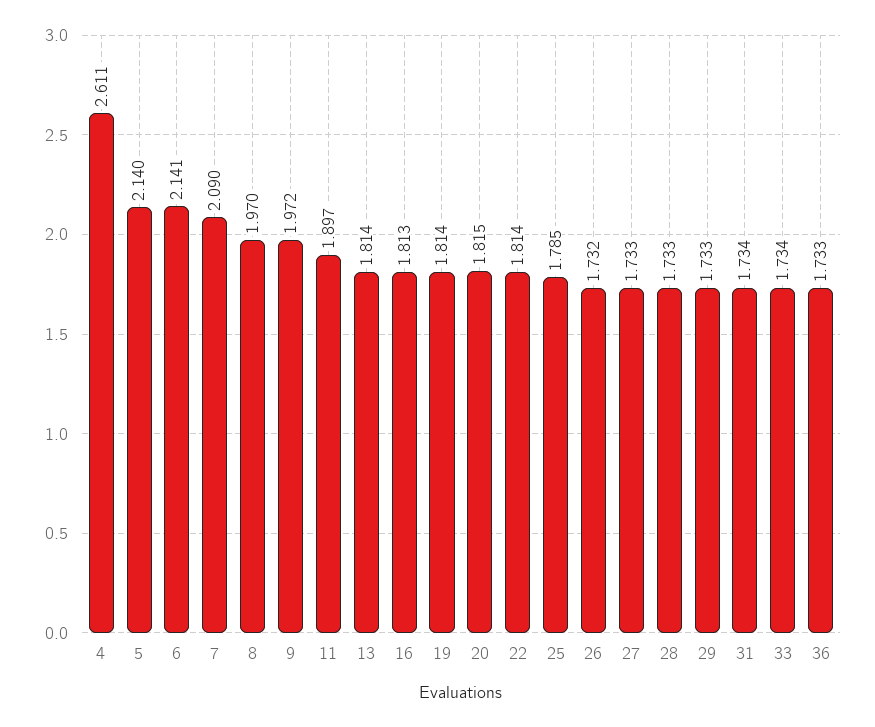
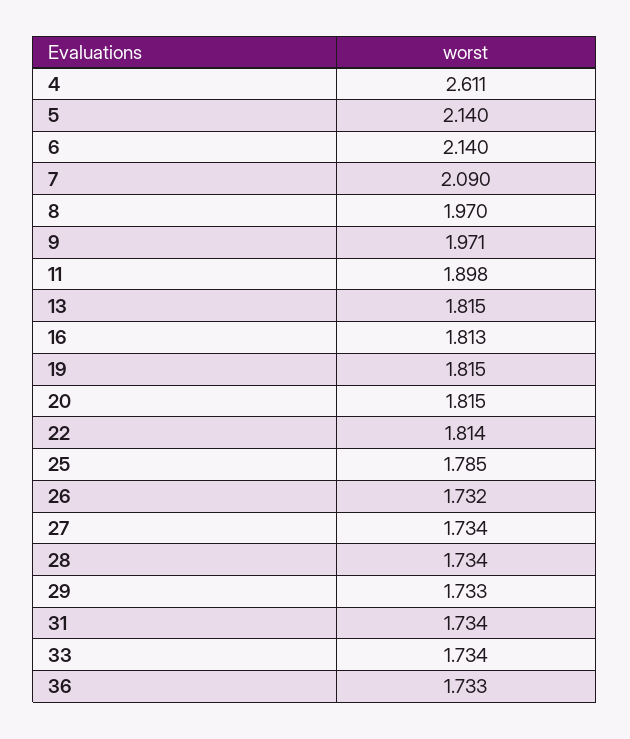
  {
    "4": 2.611,
    "5": 2.14,
-   "6": 2.141,
+   "6": 2.14,
    "7": 2.09,
    "8": 1.97,
-   "9": 1.972,
+   "9": 1.971,
-   "11": 1.897,
+   "11": 1.898,
-   "13": 1.814,
+   "13": 1.815,
    "16": 1.813,
-   "19": 1.814,
+   "19": 1.815,
    "20": 1.815,
    "22": 1.814,
    "25": 1.785,
    "26": 1.732,
-   "27": 1.733,
+   "27": 1.734,
-   "28": 1.733,
+   "28": 1.734,
    "29": 1.733,
    "31": 1.734,
    "33": 1.734,
    "36": 1.733
  }

